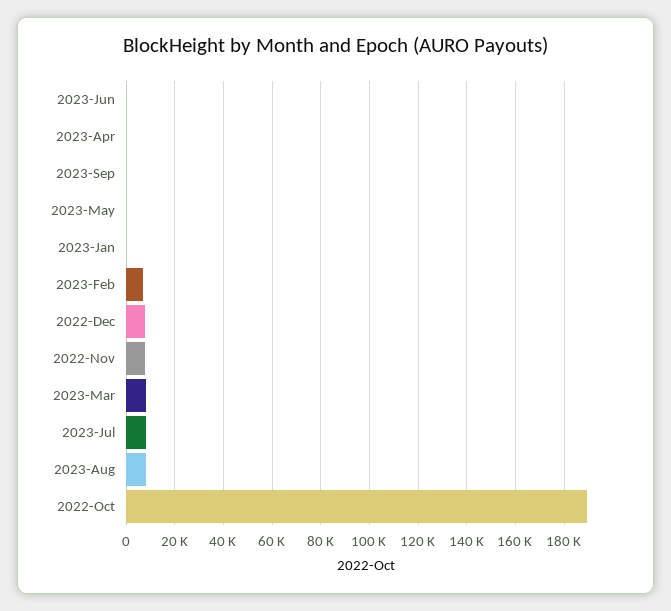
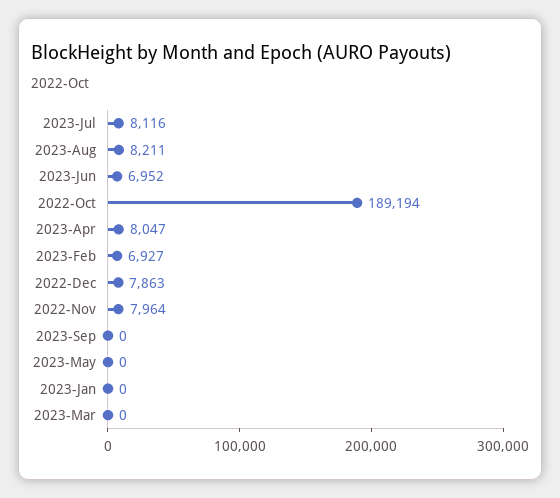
  {
-   "2023-Jun": 0,
+   "2023-Jun": 6952,
-   "2023-Apr": 0,
+   "2023-Apr": 8047,
    "2023-Sep": 0,
    "2023-May": 0,
    "2023-Jan": 0,
    "2023-Feb": 6927,
    "2022-Dec": 7863,
    "2022-Nov": 7964,
-   "2023-Mar": 7500,
+   "2023-Mar": 0,
    "2023-Jul": 8116,
    "2023-Aug": 8211,
    "2022-Oct": 189194
  }

